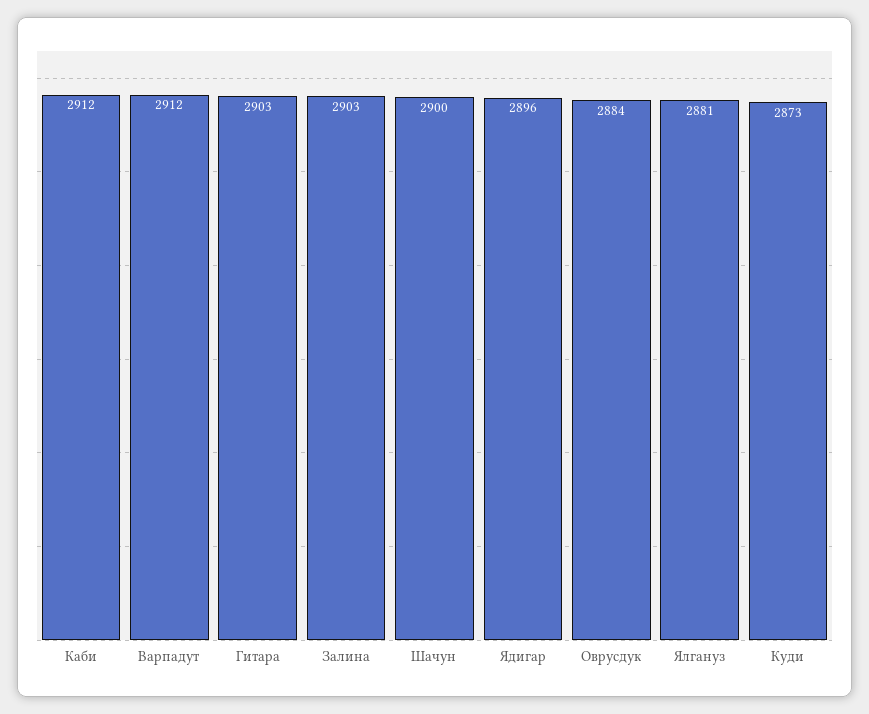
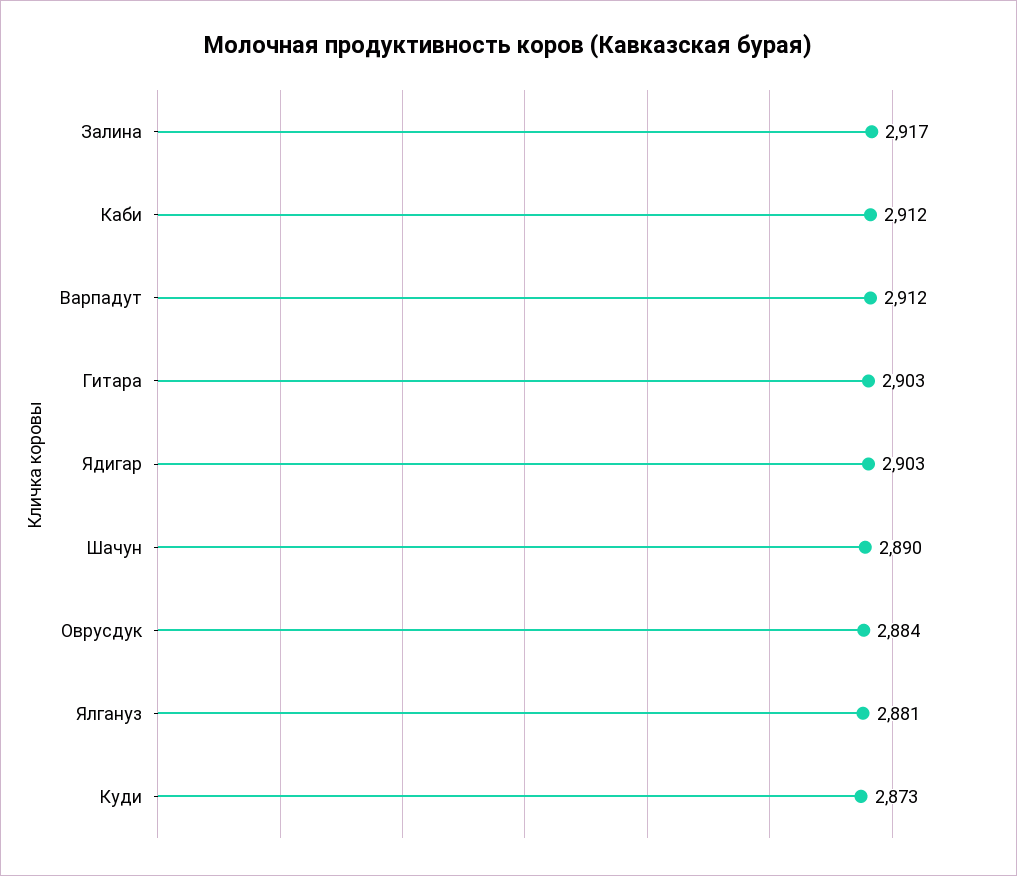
  {
    "Каби": 2912,
    "Варпадут": 2912,
    "Гитара": 2903,
-   "Залина": 2903,
+   "Залина": 2917,
-   "Шачун": 2900,
+   "Шачун": 2890,
-   "Ядигар": 2896,
+   "Ядигар": 2903,
    "Оврусдук": 2884,
    "Ялгануз": 2881,
    "Куди": 2873
  }

